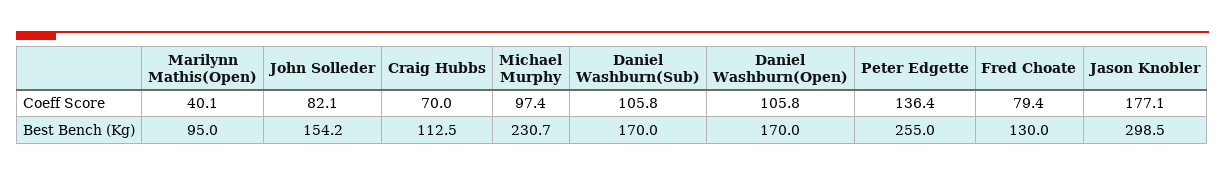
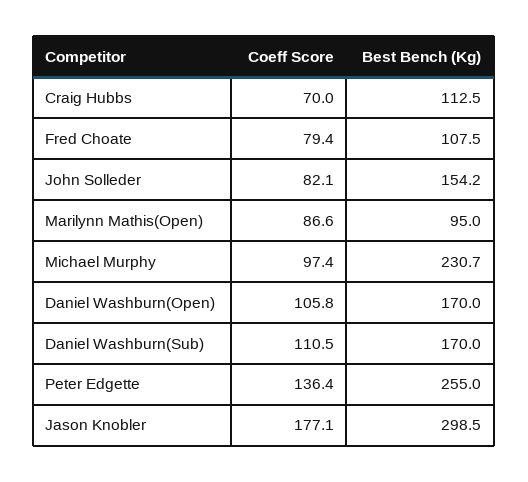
  {
    "Marilynn Mathis(Open)": {
-     "Coeff Score": 40.1,
+     "Coeff Score": 86.6,
      "Best Bench (Kg)": 95
    },
    "John Solleder": {
      "Coeff Score": 82.1,
      "Best Bench (Kg)": 154.2
    },
    "Craig Hubbs": {
      "Coeff Score": 70,
      "Best Bench (Kg)": 112.5
    },
    "Michael Murphy": {
      "Coeff Score": 97.4,
      "Best Bench (Kg)": 230.7
    },
    "Daniel Washburn(Sub)": {
-     "Coeff Score": 105.8,
+     "Coeff Score": 110.5,
      "Best Bench (Kg)": 170
    },
    "Daniel Washburn(Open)": {
      "Coeff Score": 105.8,
      "Best Bench (Kg)": 170
    },
    "Peter Edgette": {
      "Coeff Score": 136.4,
      "Best Bench (Kg)": 255
    },
    "Fred Choate": {
      "Coeff Score": 79.4,
-     "Best Bench (Kg)": 130
+     "Best Bench (Kg)": 107.5
    },
    "Jason Knobler": {
      "Coeff Score": 177.1,
      "Best Bench (Kg)": 298.5
    }
  }

